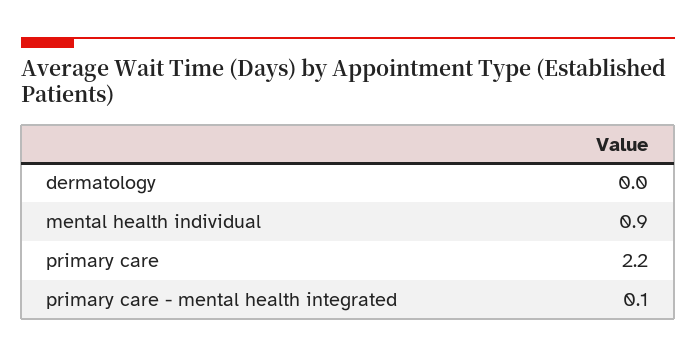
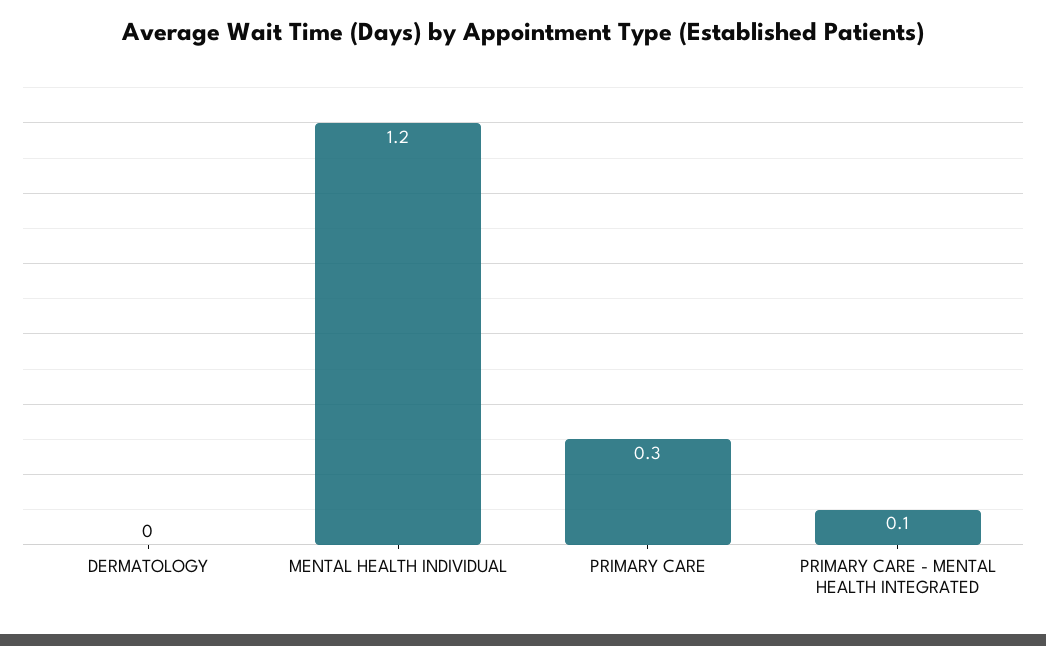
  {
    "dermatology": 0,
-   "mental health individual": 0.9,
+   "mental health individual": 1.2,
-   "primary care": 2.2,
+   "primary care": 0.3,
    "primary care - mental health integrated": 0.1
  }

